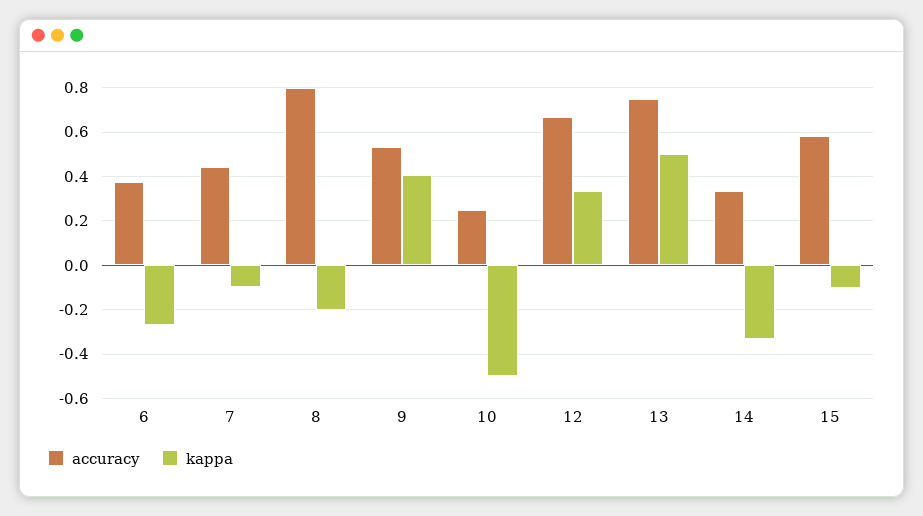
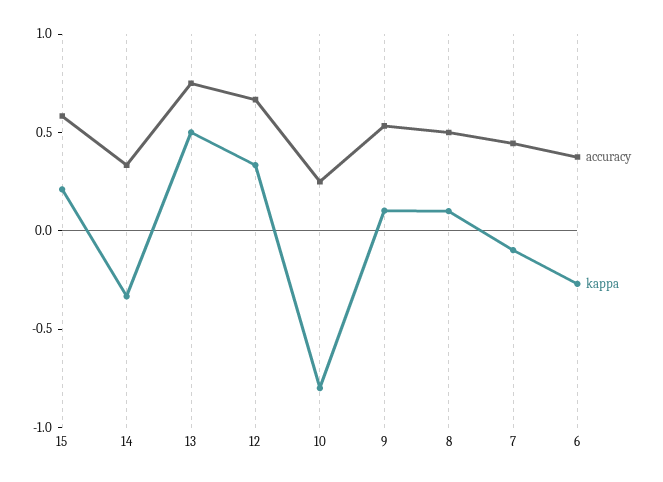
  {
    "accuracy": {
      "6": 0.4,
      "7": 0.45,
-     "8": 0.8,
+     "8": 0.5,
      "9": 0.55,
      "10": 0.25,
      "12": 0.65,
      "13": 0.75,
      "14": 0.35,
      "15": 0.6
    },
    "kappa": {
      "6": -0.25,
      "7": -0.1,
-     "8": -0.2,
+     "8": 0.1,
-     "9": 0.4,
+     "9": 0.1,
-     "10": -0.5,
+     "10": -0.8,
      "12": 0.35,
      "13": 0.5,
      "14": -0.35,
-     "15": -0.1
+     "15": 0.2
    }
  }

